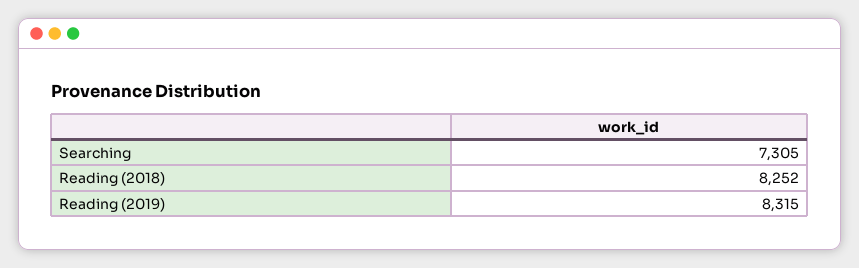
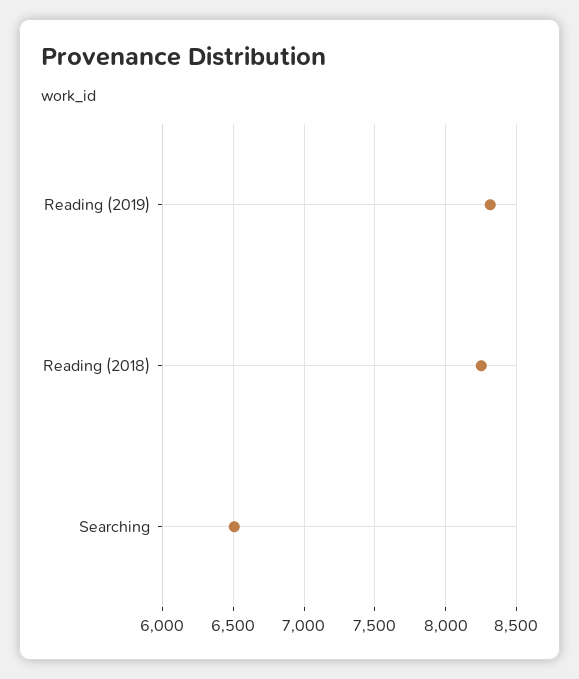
  {
-   "Searching": 7305,
+   "Searching": 6500,
    "Reading (2018)": 8252,
    "Reading (2019)": 8315
  }

